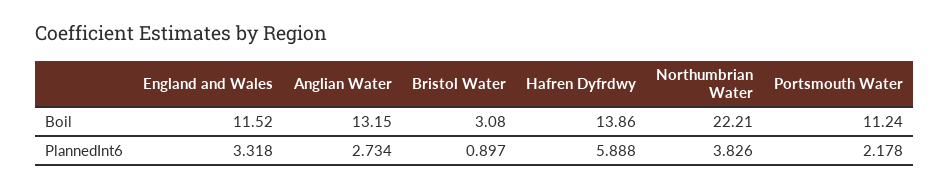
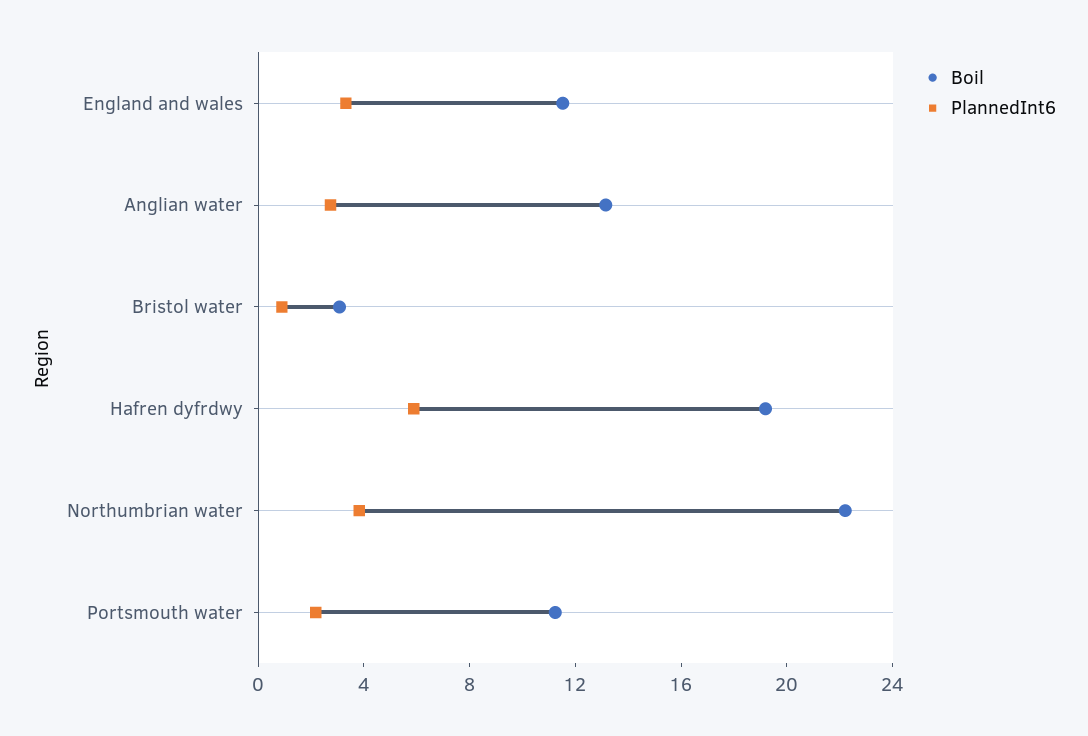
  {
    "Boil": {
      "England and Wales": 11.52,
      "Anglian Water": 13.15,
      "Bristol Water": 3.08,
-     "Hafren Dyfrdwy": 13.86,
+     "Hafren Dyfrdwy": 19,
      "Northumbrian Water": 22.21,
      "Portsmouth Water": 11.24
    },
    "PlannedInt6": {
      "England and Wales": 3.318,
      "Anglian Water": 2.734,
      "Bristol Water": 0.897,
      "Hafren Dyfrdwy": 5.888,
      "Northumbrian Water": 3.826,
      "Portsmouth Water": 2.178
    }
  }

